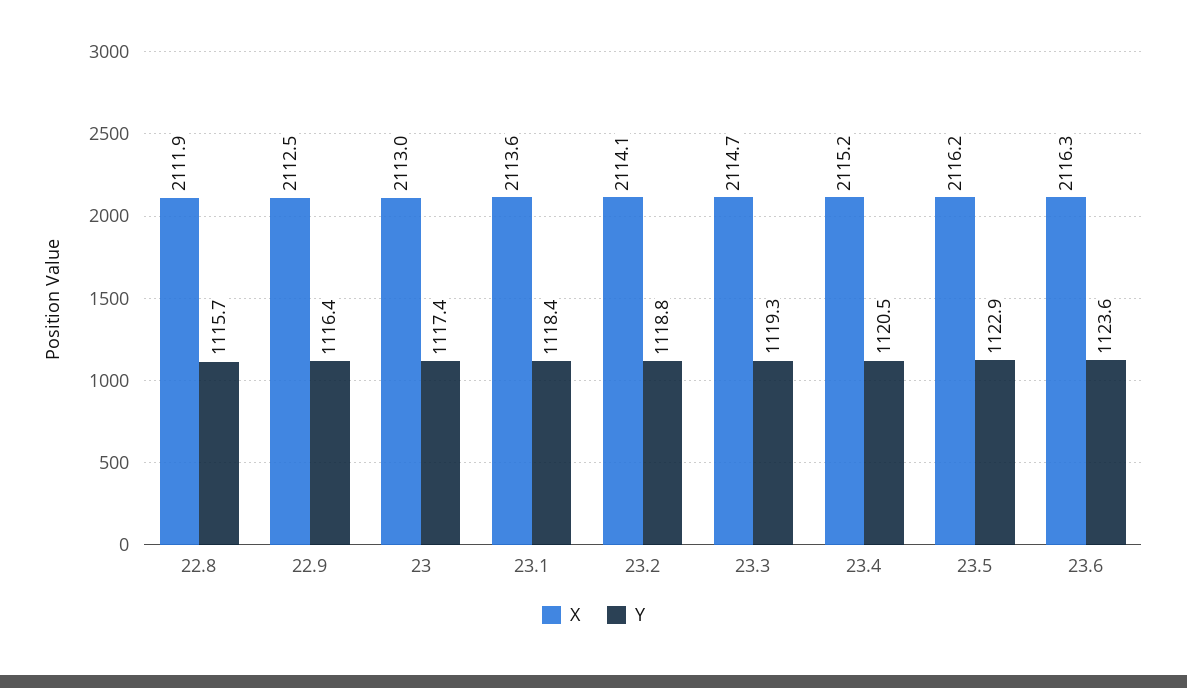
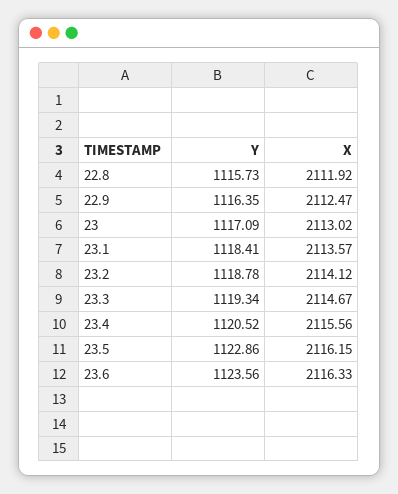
  {
    "X": {
      "22.8": 2111.92,
      "22.9": 2112.47,
      "23": 2113.02,
      "23.1": 2113.57,
      "23.2": 2114.12,
      "23.3": 2114.67,
-     "23.4": 2115.2,
+     "23.4": 2115.56,
      "23.5": 2116.15,
      "23.6": 2116.33
    },
    "Y": {
      "22.8": 1115.73,
      "22.9": 1116.35,
-     "23": 1117.4,
+     "23": 1117.09,
      "23.1": 1118.41,
      "23.2": 1118.78,
      "23.3": 1119.34,
      "23.4": 1120.52,
      "23.5": 1122.86,
      "23.6": 1123.56
    }
  }

